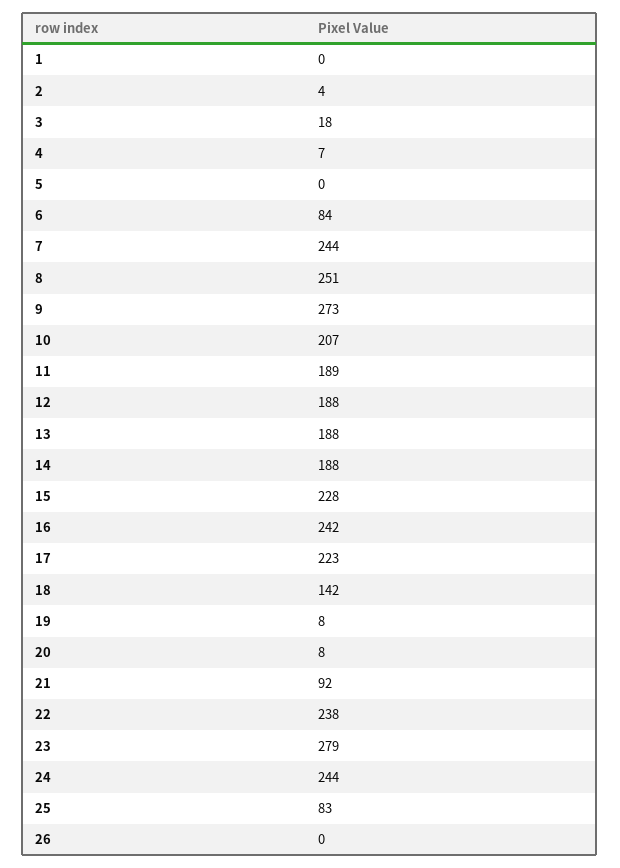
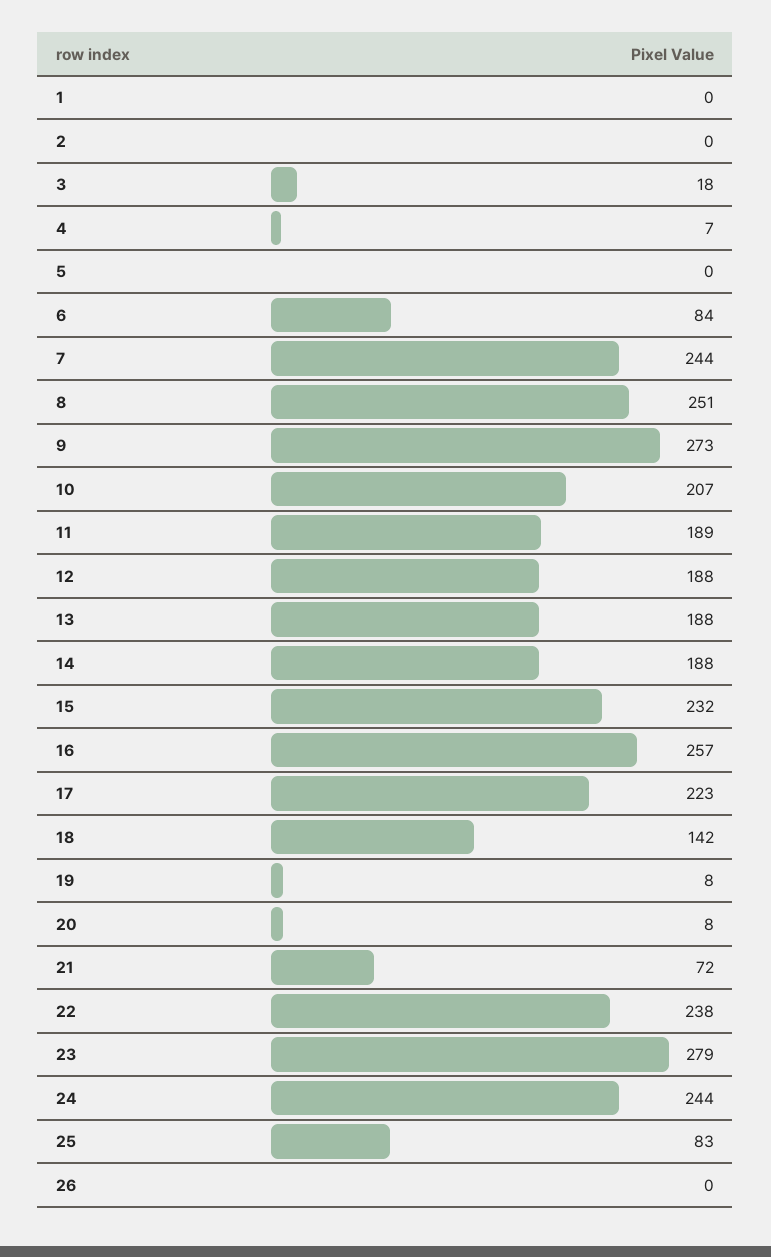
  {
    "1": 0,
-   "2": 4,
+   "2": 0,
    "3": 18,
    "4": 7,
    "5": 0,
    "6": 84,
    "7": 244,
    "8": 251,
    "9": 273,
    "10": 207,
    "11": 189,
    "12": 188,
    "13": 188,
    "14": 188,
-   "15": 228,
+   "15": 232,
-   "16": 242,
+   "16": 257,
    "17": 223,
    "18": 142,
    "19": 8,
    "20": 8,
-   "21": 92,
+   "21": 72,
    "22": 238,
    "23": 279,
    "24": 244,
    "25": 83,
    "26": 0
  }

